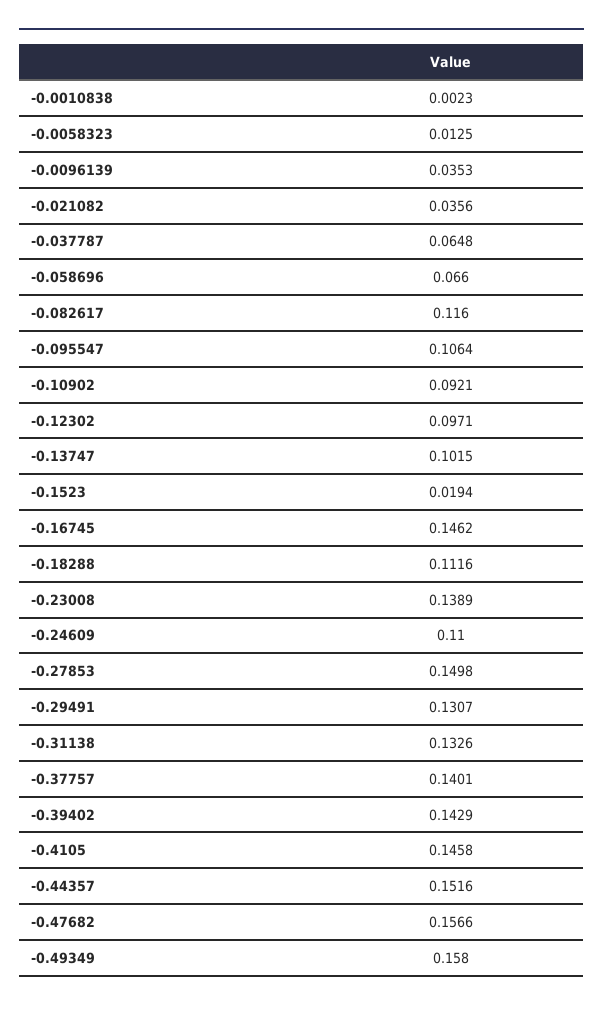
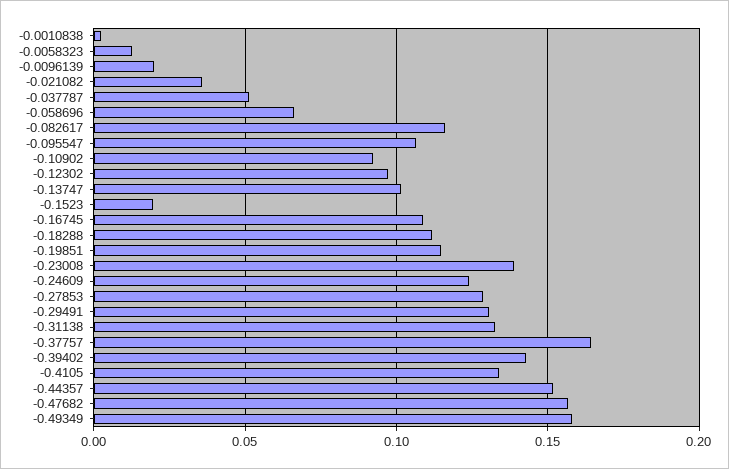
  {
    "-0.0010838": 0.0023,
    "-0.0058323": 0.0125,
-   "-0.0096139": 0.0353,
+   "-0.0096139": 0.02,
    "-0.021082": 0.0356,
-   "-0.037787": 0.0648,
+   "-0.037787": 0.05,
    "-0.058696": 0.066,
    "-0.082617": 0.116,
    "-0.095547": 0.1064,
    "-0.10902": 0.0921,
    "-0.12302": 0.0971,
    "-0.13747": 0.1015,
    "-0.1523": 0.0194,
-   "-0.16745": 0.1462,
+   "-0.16745": 0.11,
    "-0.18288": 0.1116,
    "-0.23008": 0.1389,
-   "-0.24609": 0.11,
+   "-0.24609": 0.125,
-   "-0.27853": 0.1498,
+   "-0.27853": 0.13,
    "-0.29491": 0.1307,
    "-0.31138": 0.1326,
-   "-0.37757": 0.1401,
+   "-0.37757": 0.165,
    "-0.39402": 0.1429,
-   "-0.4105": 0.1458,
+   "-0.4105": 0.135,
    "-0.44357": 0.1516,
    "-0.47682": 0.1566,
-   "-0.49349": 0.158
+   "-0.49349": 0.158,
+   "-0.19851": 0.115
  }

